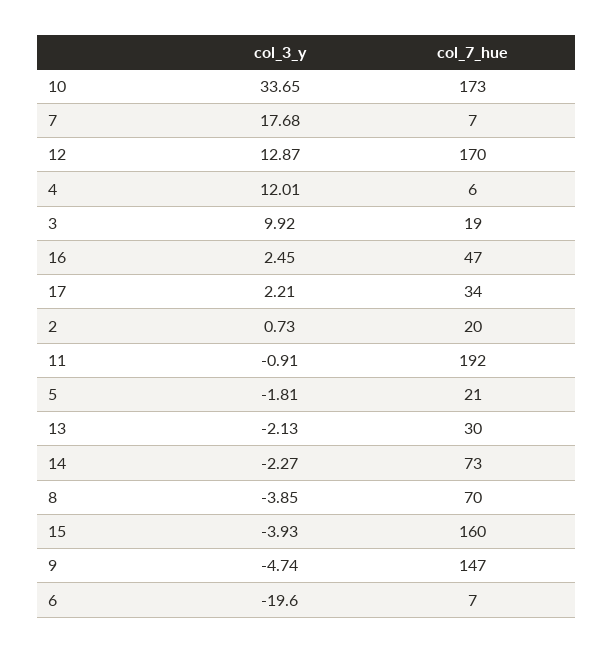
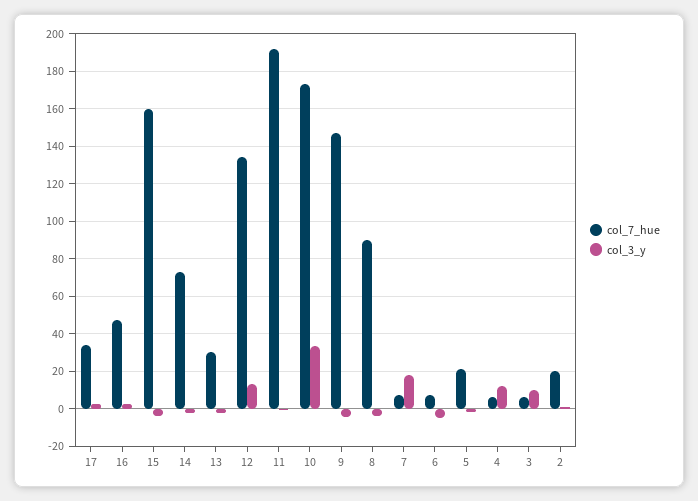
  {
    "col_3_y": {
      "10": 33.65,
      "7": 17.68,
      "12": 12.87,
      "4": 12.01,
      "3": 9.92,
      "16": 2.45,
      "17": 2.21,
      "2": 0.73,
      "11": -0.91,
      "5": -1.81,
      "13": -2.13,
      "14": -2.27,
      "8": -3.85,
      "15": -3.93,
      "9": -4.74,
-     "6": -19.6
+     "6": -5
    },
    "col_7_hue": {
      "10": 173,
      "7": 7,
-     "12": 170,
+     "12": 135,
      "4": 6,
-     "3": 19,
+     "3": 5,
      "16": 47,
      "17": 34,
      "2": 20,
      "11": 192,
      "5": 21,
      "13": 30,
      "14": 73,
-     "8": 70,
+     "8": 90,
      "15": 160,
      "9": 147,
      "6": 7
    }
  }

